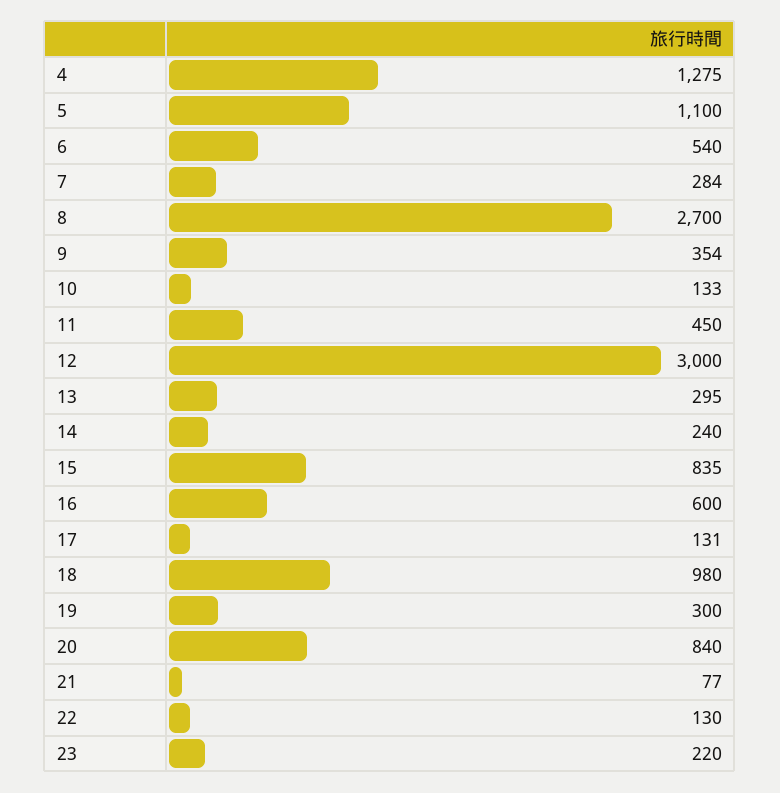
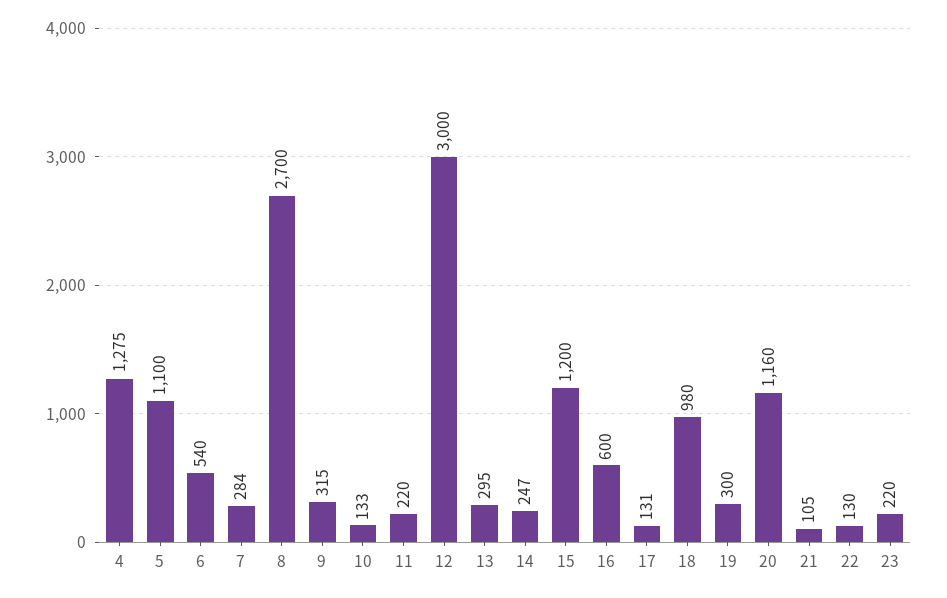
  {
    "4": 1275,
    "5": 1100,
    "6": 540,
    "7": 284,
    "8": 2700,
-   "9": 354,
+   "9": 315,
    "10": 133,
-   "11": 450,
+   "11": 220,
    "12": 3000,
    "13": 295,
-   "14": 240,
+   "14": 247,
-   "15": 835,
+   "15": 1200,
    "16": 600,
    "17": 131,
    "18": 980,
    "19": 300,
-   "20": 840,
+   "20": 1160,
-   "21": 77,
+   "21": 105,
    "22": 130,
    "23": 220
  }

